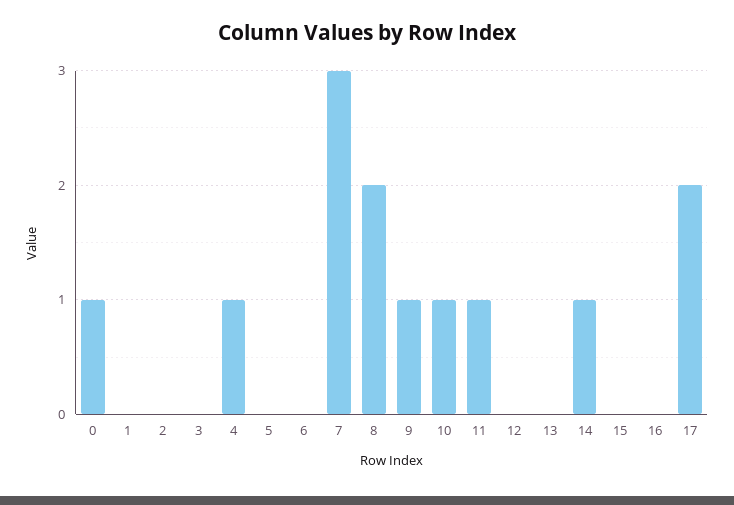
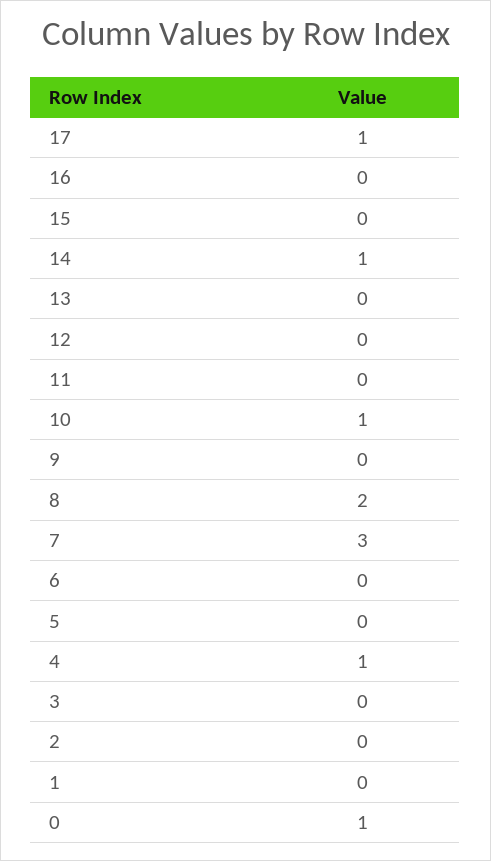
  {
    "0": 1,
    "1": 0,
    "2": 0,
    "3": 0,
    "4": 1,
    "5": 0,
    "6": 0,
    "7": 3,
    "8": 2,
-   "9": 1,
+   "9": 0,
    "10": 1,
-   "11": 1,
+   "11": 0,
    "12": 0,
    "13": 0,
    "14": 1,
    "15": 0,
    "16": 0,
-   "17": 2
+   "17": 1
  }

